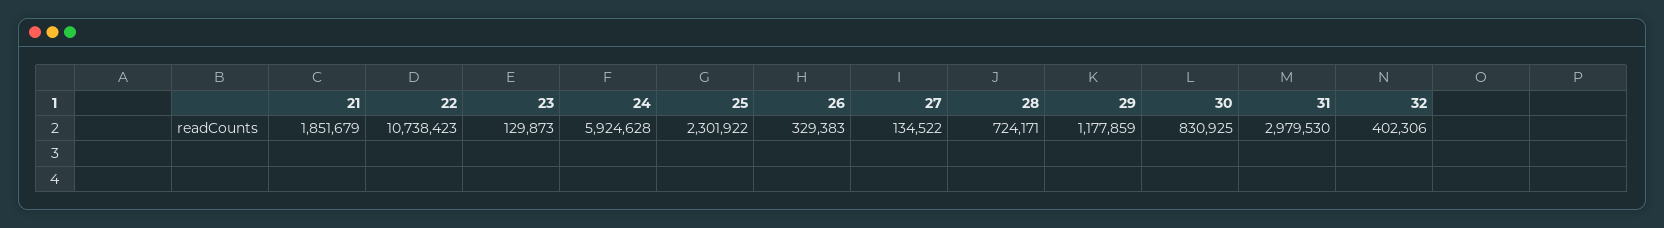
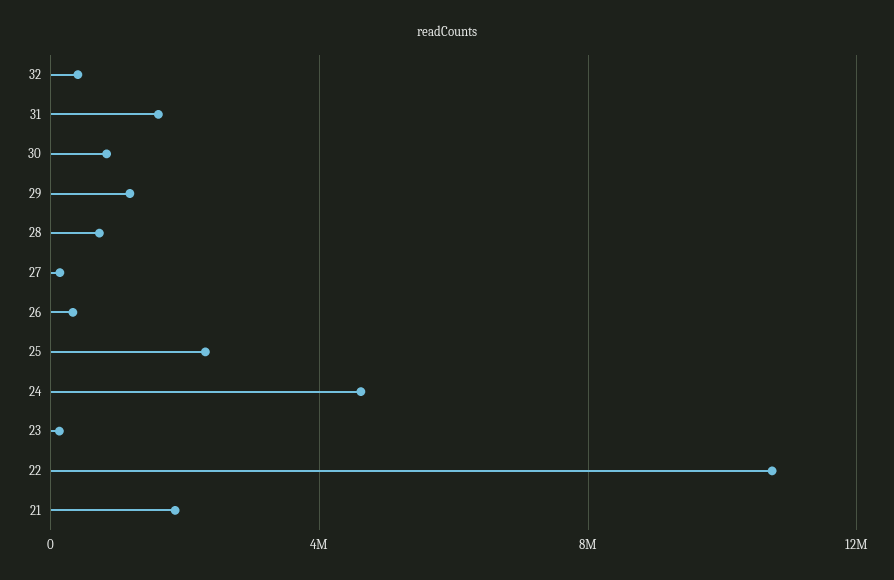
  {
    "21": 1851679,
    "22": 10738423,
    "23": 129873,
-   "24": 5924628,
+   "24": 4500000,
    "25": 2301922,
    "26": 329383,
    "27": 134522,
    "28": 724171,
    "29": 1177859,
    "30": 830925,
-   "31": 2979530,
+   "31": 1500000,
    "32": 402306
  }

